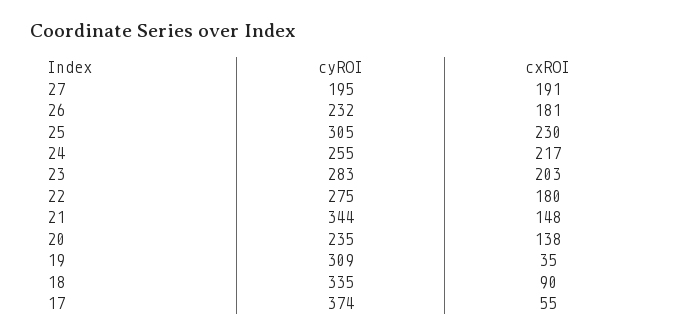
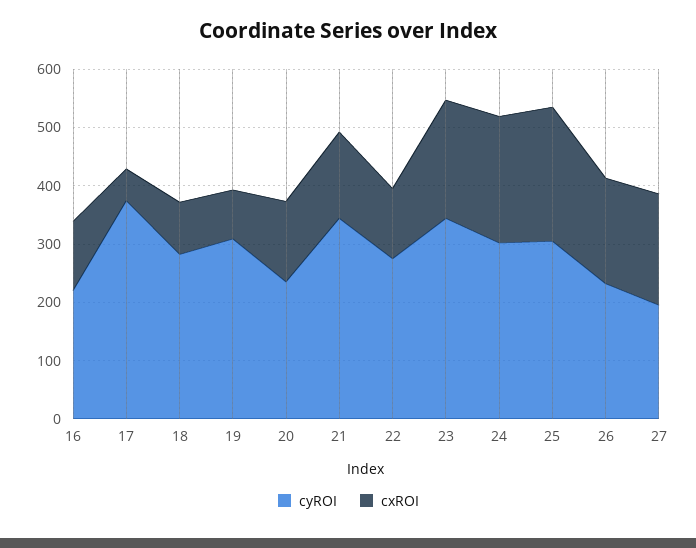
  {
    "cyROI": {
      "27": 195,
      "26": 232,
      "25": 305,
-     "24": 255,
+     "24": 300,
-     "23": 283,
+     "23": 340,
      "22": 275,
      "21": 344,
      "20": 235,
      "19": 309,
-     "18": 335,
+     "18": 280,
-     "17": 374
+     "17": 374,
+     "16": 220
    },
    "cxROI": {
      "27": 191,
      "26": 181,
      "25": 230,
      "24": 217,
      "23": 203,
-     "22": 180,
+     "22": 120,
      "21": 148,
      "20": 138,
-     "19": 35,
+     "19": 80,
      "18": 90,
-     "17": 55
+     "17": 55,
+     "16": 120
    }
  }

